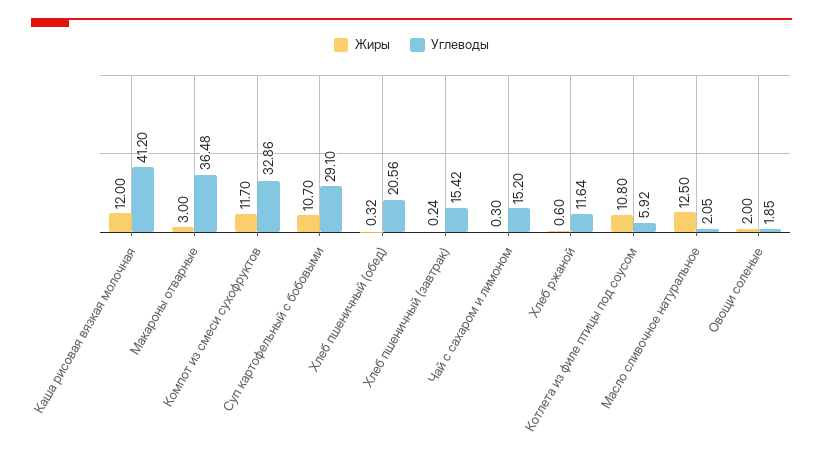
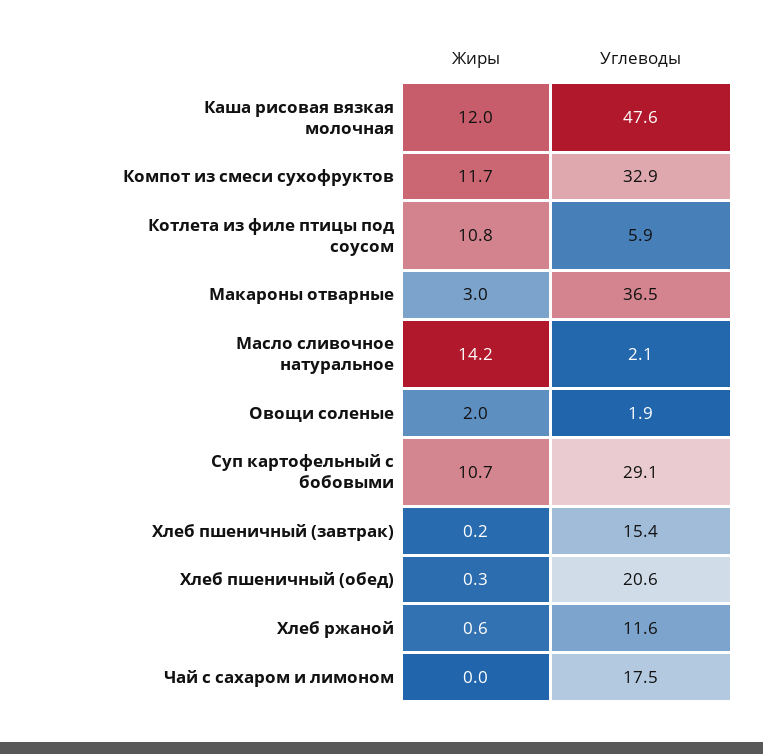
  {
    "Жиры": {
      "Каша рисовая вязкая молочная": 12,
      "Макароны отварные": 3,
      "Компот из смеси сухофруктов": 11.7,
      "Суп картофельный с бобовыми": 10.7,
      "Хлеб пшеничный (обед)": 0.32,
      "Хлеб пшеничный (завтрак)": 0.24,
-     "Чай с сахаром и лимоном": 0.3,
+     "Чай с сахаром и лимоном": 0,
      "Хлеб ржаной": 0.6,
      "Котлета из филе птицы под соусом": 10.8,
-     "Масло сливочное натуральное": 12.5,
+     "Масло сливочное натуральное": 14.2,
      "Овощи соленые": 2
    },
    "Углеводы": {
-     "Каша рисовая вязкая молочная": 41.2,
+     "Каша рисовая вязкая молочная": 47.6,
      "Макароны отварные": 36.48,
      "Компот из смеси сухофруктов": 32.86,
      "Суп картофельный с бобовыми": 29.1,
      "Хлеб пшеничный (обед)": 20.56,
      "Хлеб пшеничный (завтрак)": 15.42,
-     "Чай с сахаром и лимоном": 15.2,
+     "Чай с сахаром и лимоном": 17.5,
      "Хлеб ржаной": 11.64,
      "Котлета из филе птицы под соусом": 5.92,
      "Масло сливочное натуральное": 2.05,
      "Овощи соленые": 1.85
    }
  }

